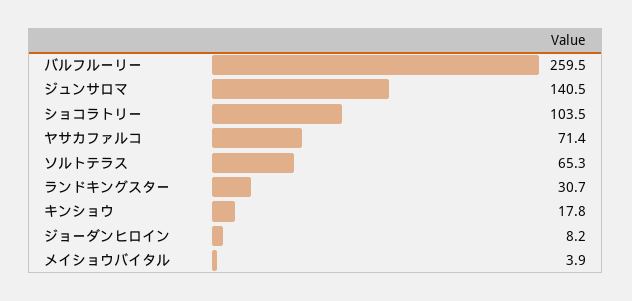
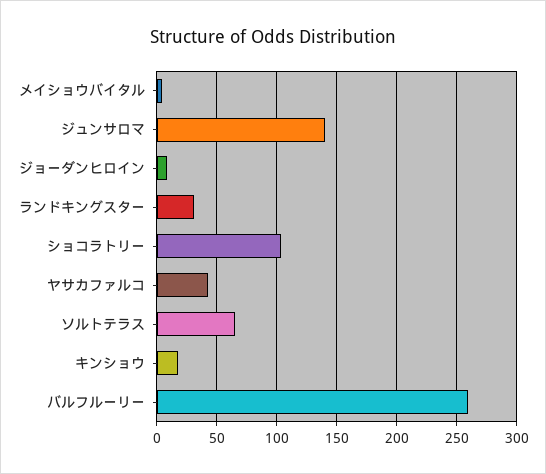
  {
    "バルフルーリー": 259.5,
    "ジュンサロマ": 140.5,
    "ショコラトリー": 103.5,
-   "ヤサカファルコ": 71.4,
+   "ヤサカファルコ": 40,
    "ソルトテラス": 65.3,
    "ランドキングスター": 30.7,
    "キンショウ": 17.8,
    "ジョーダンヒロイン": 8.2,
    "メイショウバイタル": 3.9
  }

